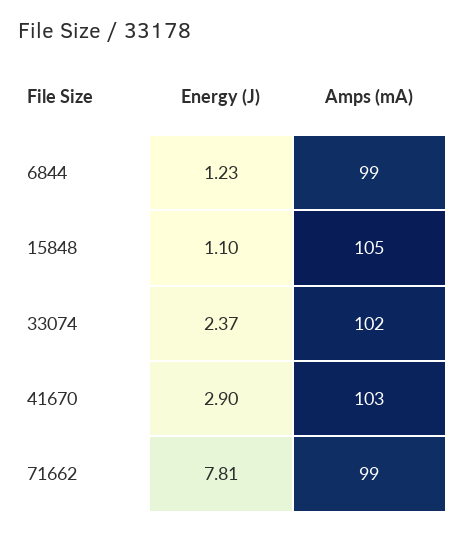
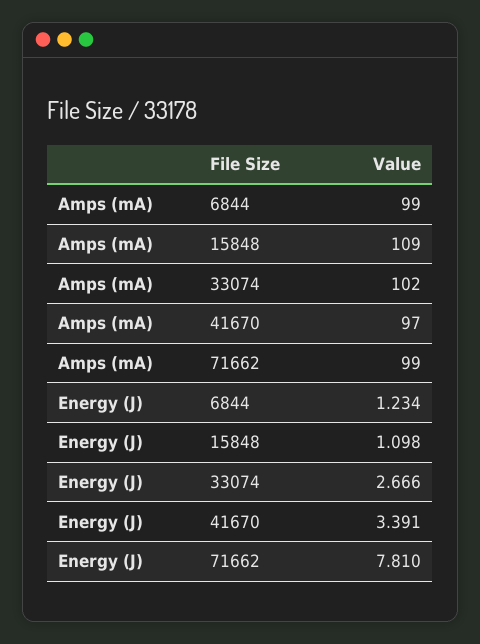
  {
    "Energy (J)": {
      "6844": 1.234,
      "15848": 1.098,
-     "33074": 2.37,
+     "33074": 2.666,
-     "41670": 2.9,
+     "41670": 3.391,
      "71662": 7.81
    },
    "Amps (mA)": {
      "6844": 99,
-     "15848": 105,
+     "15848": 109,
      "33074": 102,
-     "41670": 103,
+     "41670": 97,
      "71662": 99
    }
  }

